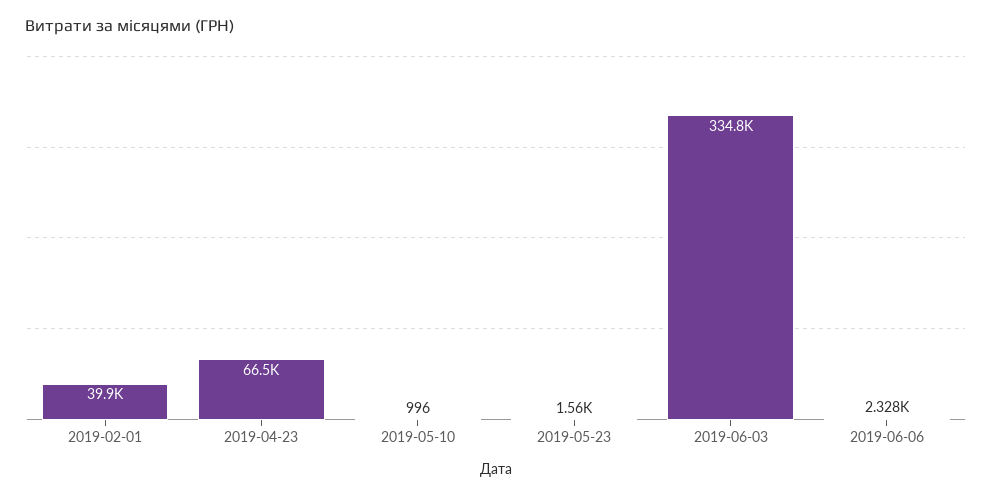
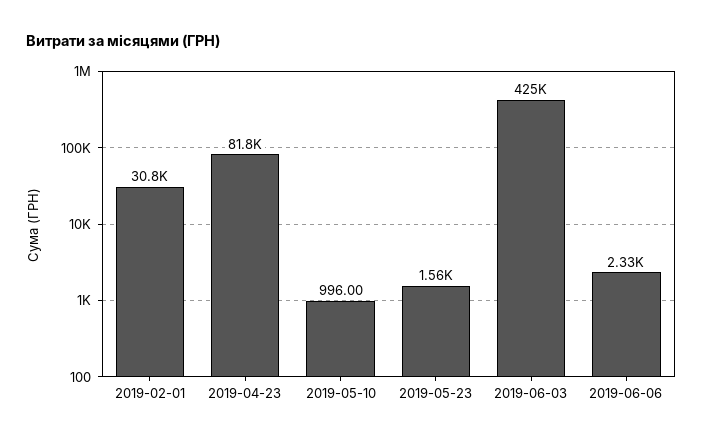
  {
-   "2019-02-01": 39900,
+   "2019-02-01": 30800,
-   "2019-04-23": 66500,
+   "2019-04-23": 81800,
    "2019-05-10": 996,
    "2019-05-23": 1560,
-   "2019-06-03": 334800,
+   "2019-06-03": 425000,
    "2019-06-06": 2328
  }

